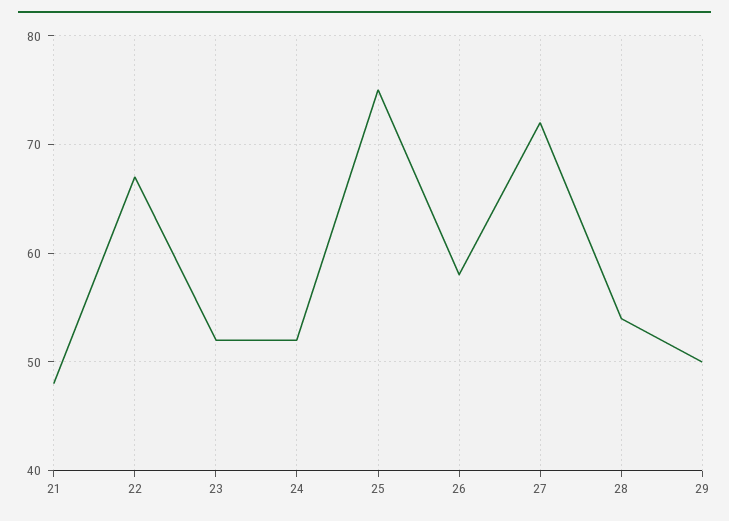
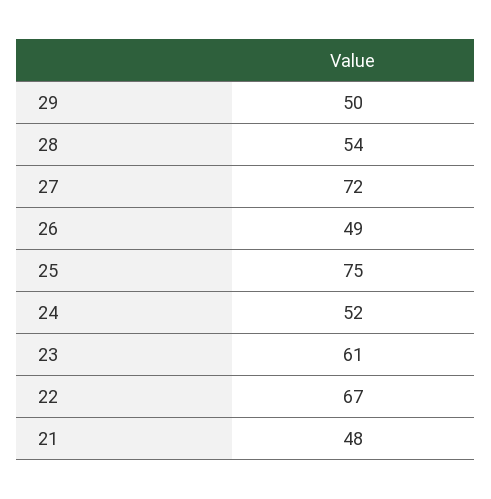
  {
    "21": 48,
    "22": 67,
-   "23": 52,
+   "23": 61,
    "24": 52,
    "25": 75,
-   "26": 58,
+   "26": 49,
    "27": 72,
    "28": 54,
    "29": 50
  }

